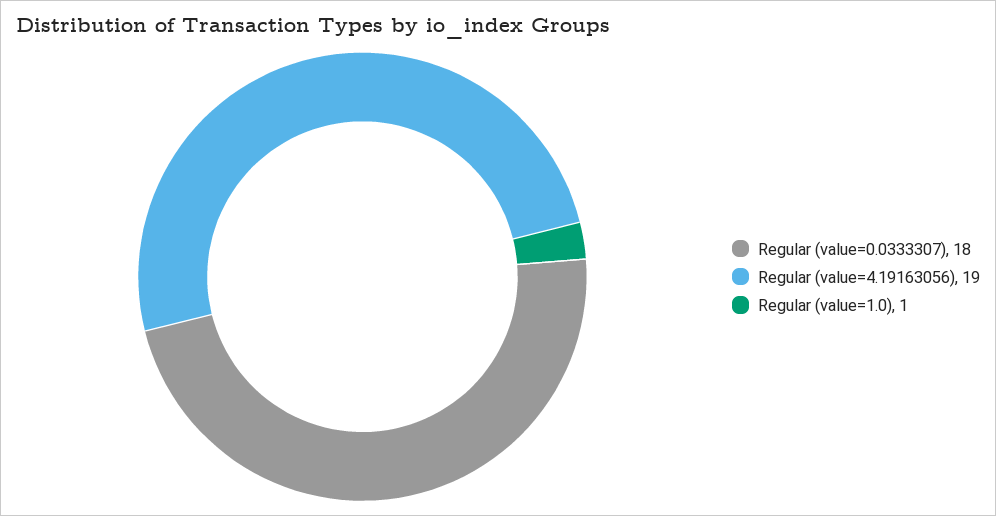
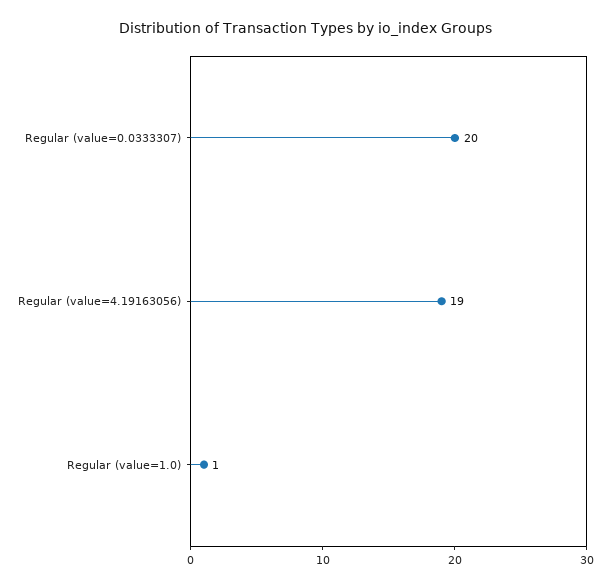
  {
-   "Regular (value=0.0333307)": 18,
+   "Regular (value=0.0333307)": 20,
    "Regular (value=4.19163056)": 19,
    "Regular (value=1.0)": 1
  }

